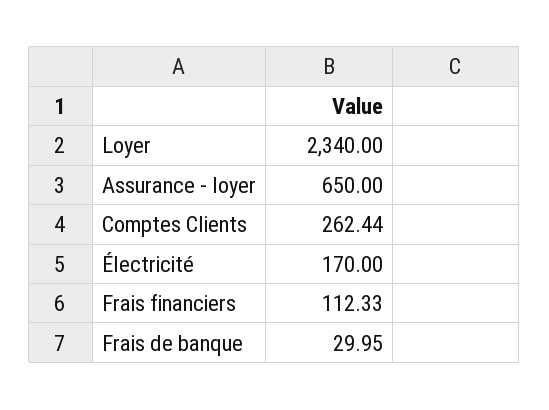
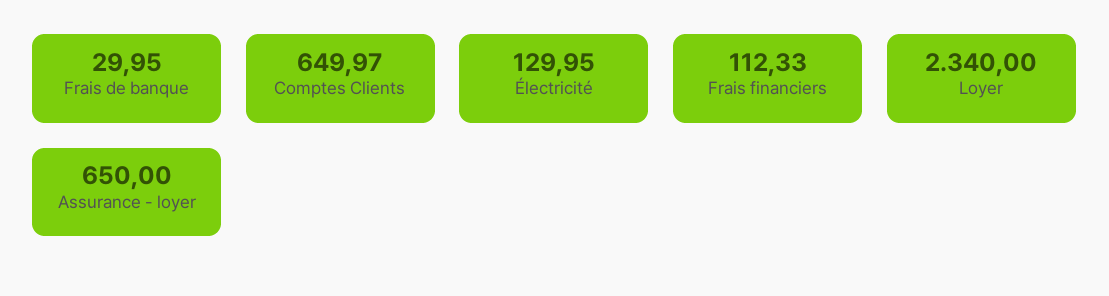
  {
    "Loyer": 2340,
    "Assurance - loyer": 650,
-   "Comptes Clients": 262.44,
+   "Comptes Clients": 649.97,
-   "Électricité": 170,
+   "Électricité": 129.95,
    "Frais financiers": 112.33,
    "Frais de banque": 29.95
  }

